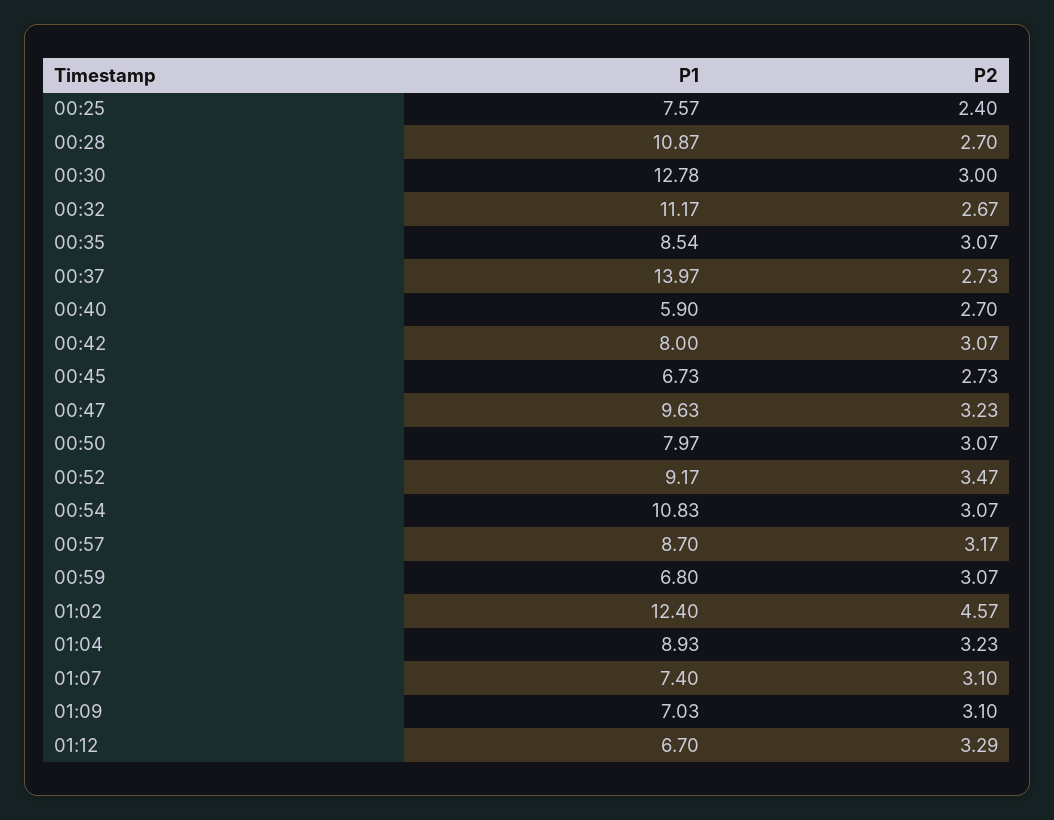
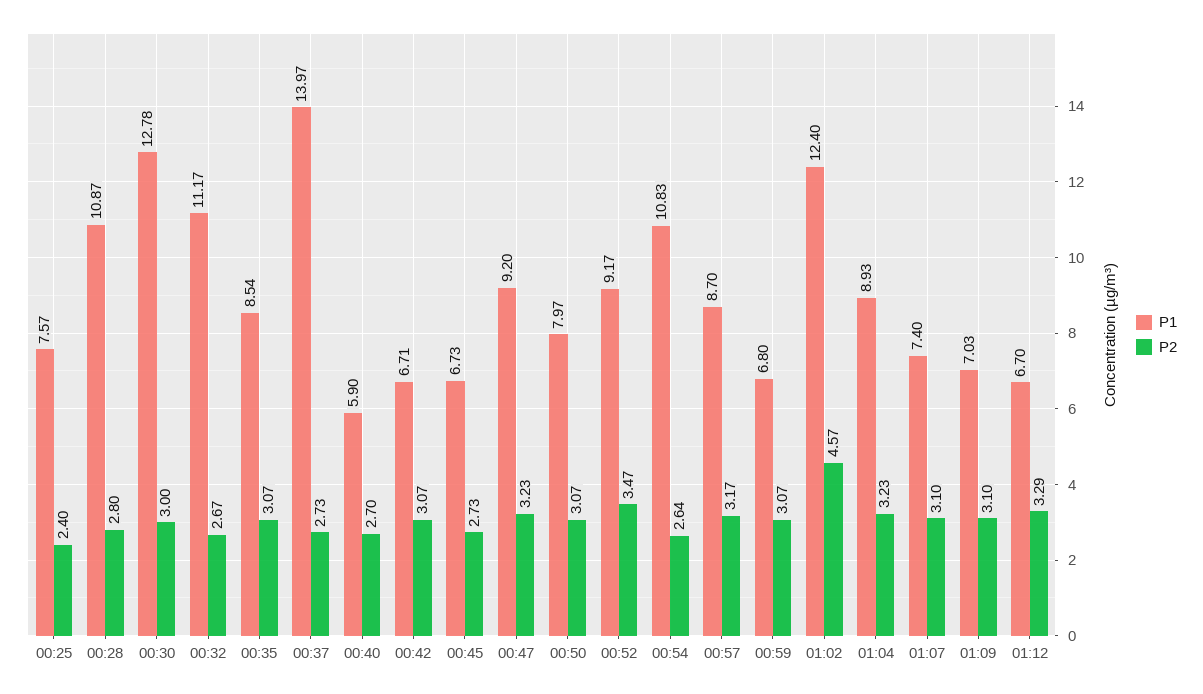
  {
    "P1": {
      "00:25": 7.57,
      "00:28": 10.87,
      "00:30": 12.78,
      "00:32": 11.17,
      "00:35": 8.54,
      "00:37": 13.97,
      "00:40": 5.9,
-     "00:42": 8,
+     "00:42": 6.71,
      "00:45": 6.73,
-     "00:47": 9.63,
+     "00:47": 9.2,
      "00:50": 7.97,
      "00:52": 9.17,
      "00:54": 10.83,
      "00:57": 8.7,
      "00:59": 6.8,
      "01:02": 12.4,
      "01:04": 8.93,
      "01:07": 7.4,
      "01:09": 7.03,
      "01:12": 6.7
    },
    "P2": {
      "00:25": 2.4,
-     "00:28": 2.7,
+     "00:28": 2.8,
      "00:30": 3,
      "00:32": 2.67,
      "00:35": 3.07,
      "00:37": 2.73,
      "00:40": 2.7,
      "00:42": 3.07,
      "00:45": 2.73,
      "00:47": 3.23,
      "00:50": 3.07,
      "00:52": 3.47,
-     "00:54": 3.07,
+     "00:54": 2.64,
      "00:57": 3.17,
      "00:59": 3.07,
      "01:02": 4.57,
      "01:04": 3.23,
      "01:07": 3.1,
      "01:09": 3.1,
      "01:12": 3.29
    }
  }

